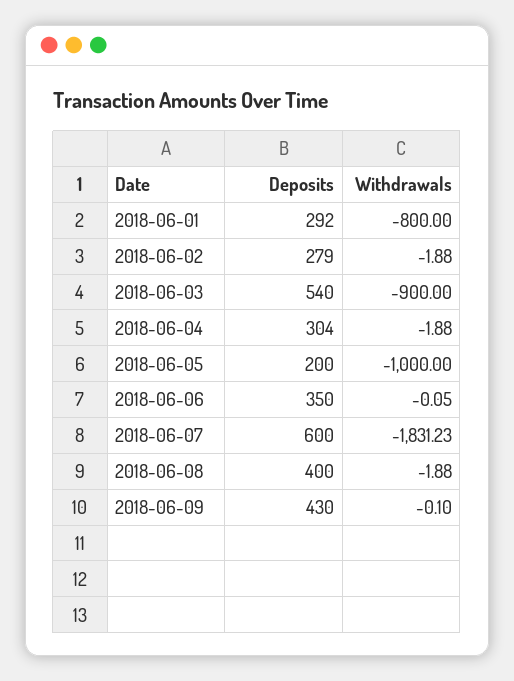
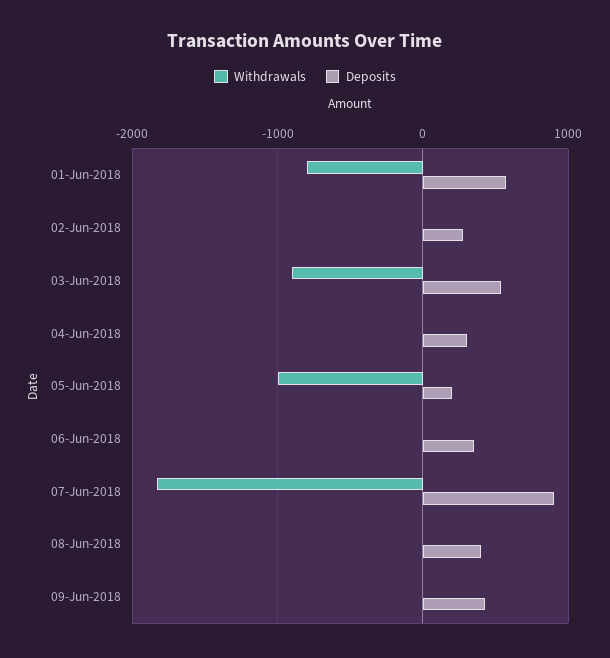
  {
    "Deposits": {
-     "2018-06-01": 292,
+     "2018-06-01": 600,
      "2018-06-02": 279,
      "2018-06-03": 540,
      "2018-06-04": 304,
      "2018-06-05": 200,
      "2018-06-06": 350,
-     "2018-06-07": 600,
+     "2018-06-07": 900,
      "2018-06-08": 400,
      "2018-06-09": 430
    },
    "Withdrawals": {
      "2018-06-01": -800,
      "2018-06-02": -1.88,
      "2018-06-03": -900,
      "2018-06-04": -1.88,
      "2018-06-05": -1000,
      "2018-06-06": -0.05,
      "2018-06-07": -1831.23,
      "2018-06-08": -1.88,
      "2018-06-09": -0.1
    }
  }

